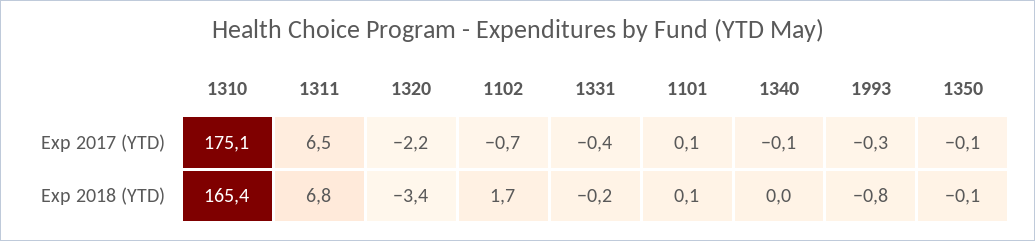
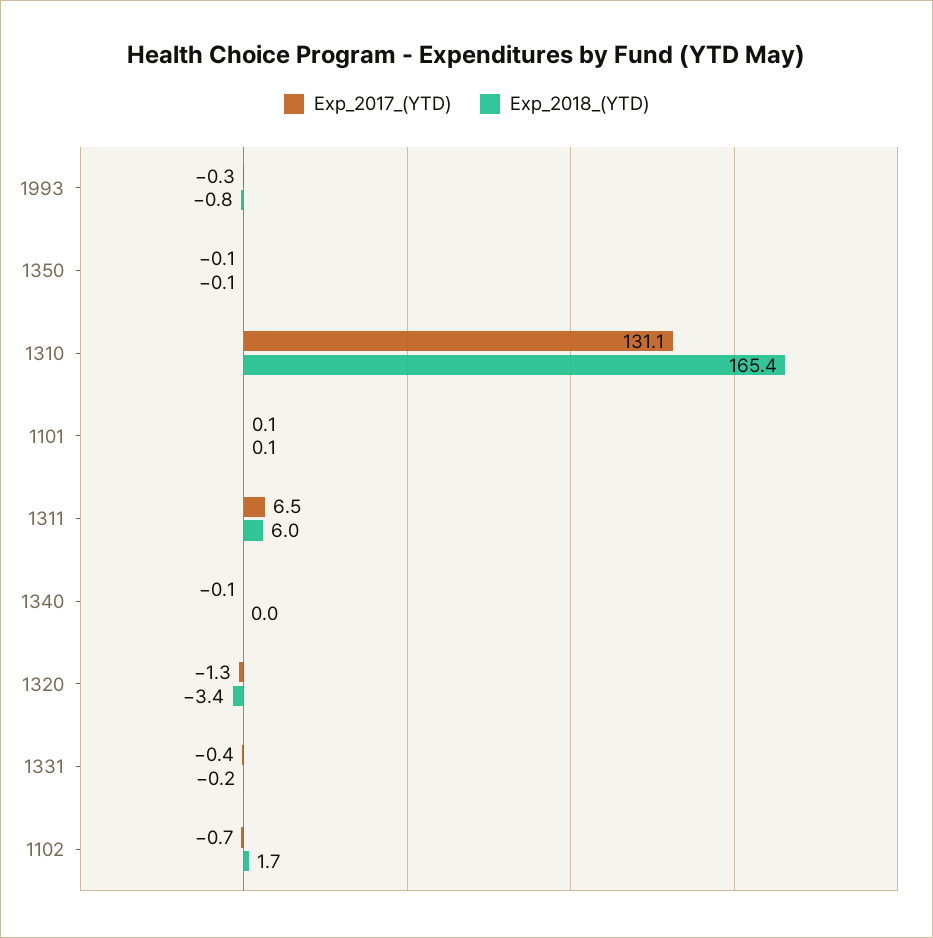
  {
    "Exp 2017 (YTD)": {
-     "1310": 175.1,
+     "1310": 131.1,
      "1311": 6.5,
-     "1320": -2.2,
+     "1320": -1.3,
      "1102": -0.7,
      "1331": -0.4,
      "1101": 0.1,
      "1340": -0.1,
      "1993": -0.3,
      "1350": -0.1
    },
    "Exp 2018 (YTD)": {
      "1310": 165.4,
-     "1311": 6.8,
+     "1311": 6,
      "1320": -3.4,
      "1102": 1.7,
      "1331": -0.2,
      "1101": 0.1,
      "1340": 0,
      "1993": -0.8,
      "1350": -0.1
    }
  }

